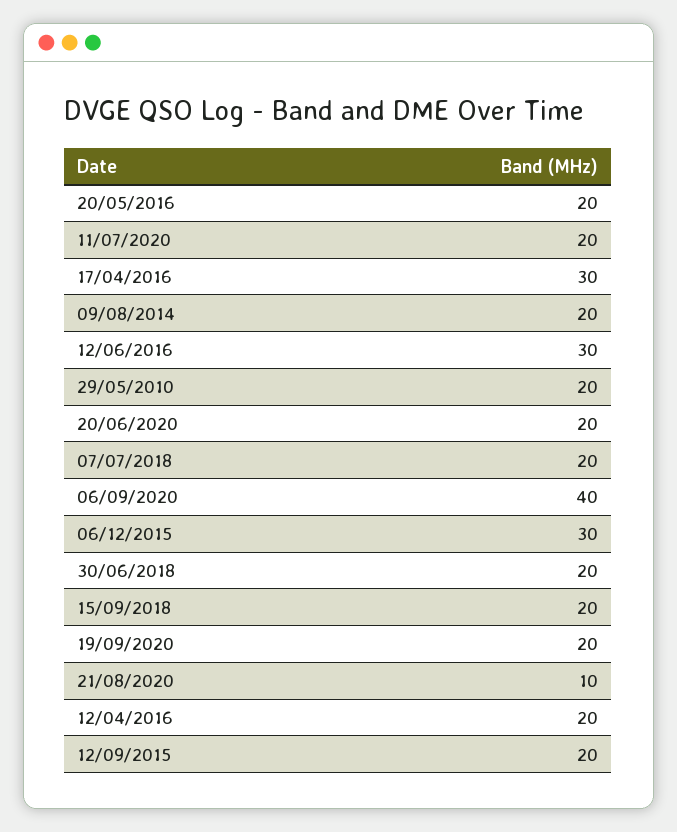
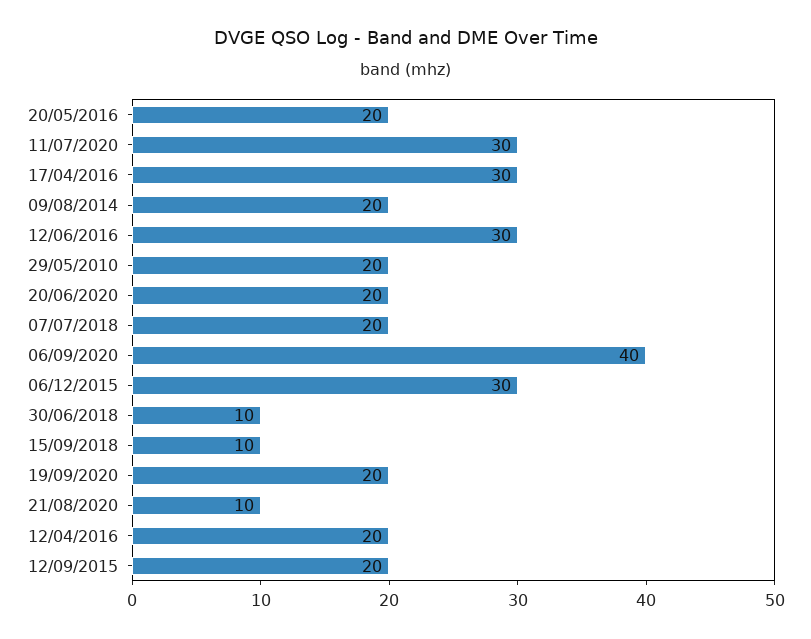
  {
    "20/05/2016": 20,
-   "11/07/2020": 20,
+   "11/07/2020": 30,
    "17/04/2016": 30,
    "09/08/2014": 20,
    "12/06/2016": 30,
    "29/05/2010": 20,
    "20/06/2020": 20,
    "07/07/2018": 20,
    "06/09/2020": 40,
    "06/12/2015": 30,
-   "30/06/2018": 20,
+   "30/06/2018": 10,
-   "15/09/2018": 20,
+   "15/09/2018": 10,
    "19/09/2020": 20,
    "21/08/2020": 10,
    "12/04/2016": 20,
    "12/09/2015": 20
  }

